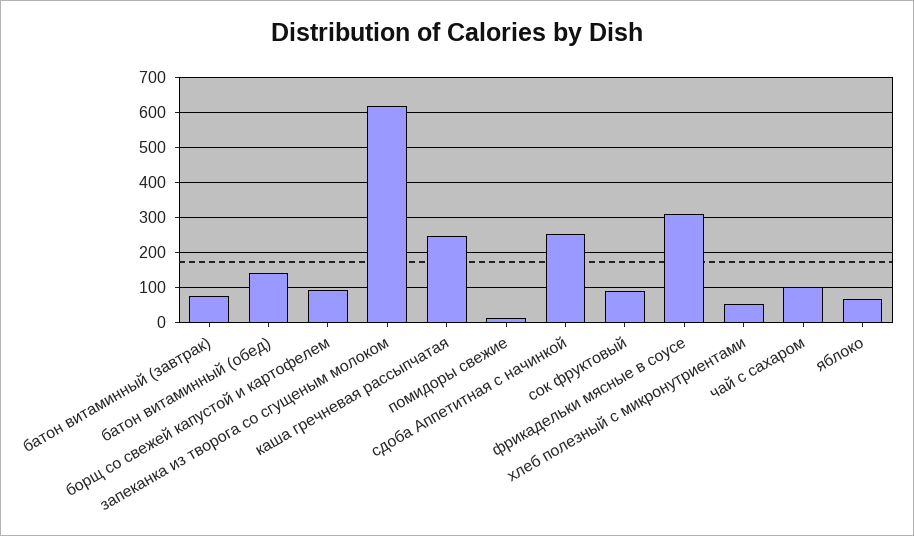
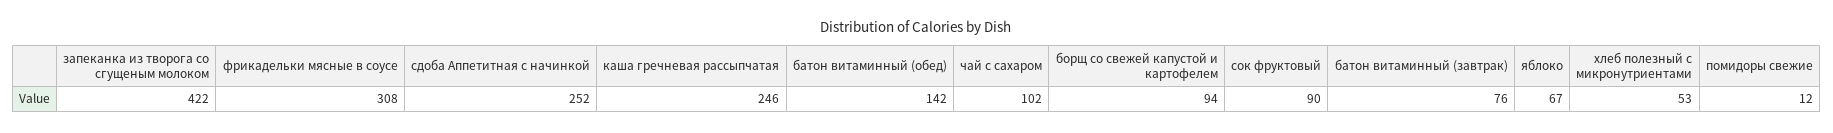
  {
    "батон витаминный (завтрак)": 76,
    "батон витаминный (обед)": 142,
    "борщ со свежей капустой и картофелем": 94,
-   "запеканка из творога со сгущеным молоком": 620,
+   "запеканка из творога со сгущеным молоком": 422,
    "каша гречневая рассыпчатая": 246,
    "помидоры свежие": 12,
    "сдоба Аппетитная с начинкой": 252,
    "сок фруктовый": 90,
    "фрикадельки мясные в соусе": 308,
    "хлеб полезный с микронутриентами": 53,
    "чай с сахаром": 102,
    "яблоко": 67
  }

